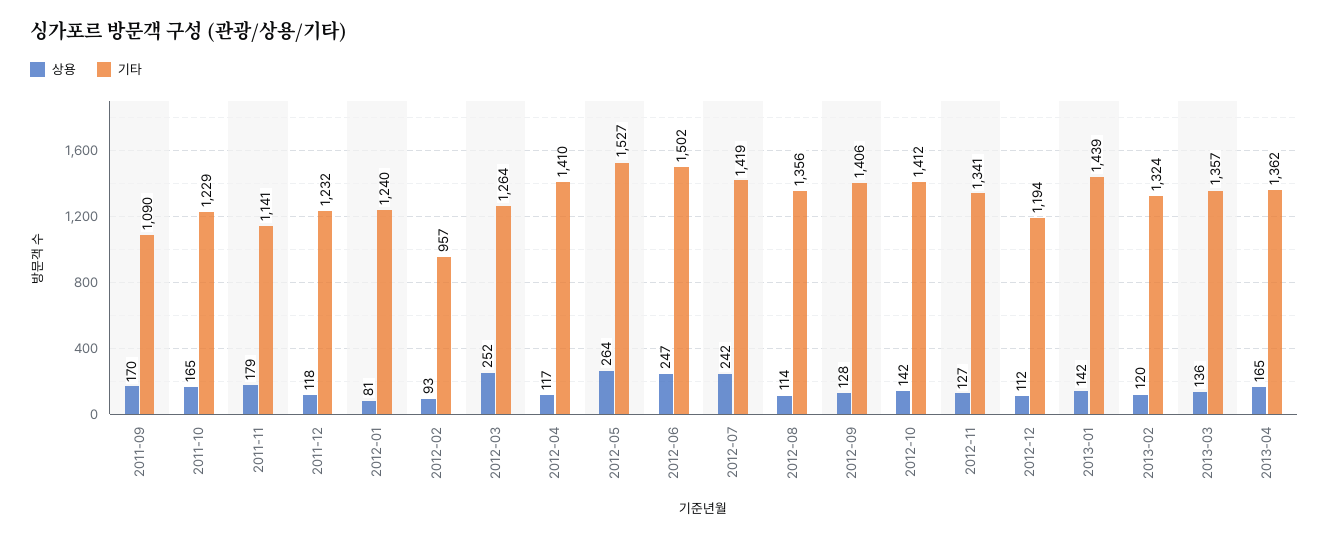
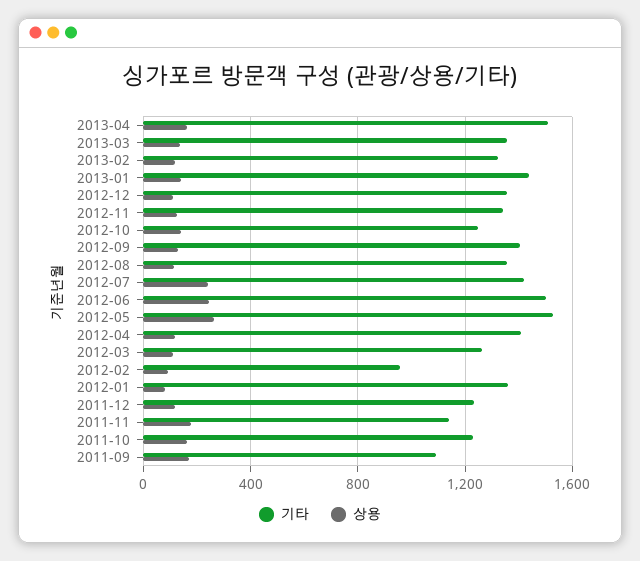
  {
    "상용": {
      "2011-09": 170,
      "2011-10": 165,
      "2011-11": 179,
      "2011-12": 118,
      "2012-01": 81,
      "2012-02": 93,
-     "2012-03": 252,
+     "2012-03": 100,
      "2012-04": 117,
      "2012-05": 264,
      "2012-06": 247,
      "2012-07": 242,
      "2012-08": 114,
      "2012-09": 128,
      "2012-10": 142,
      "2012-11": 127,
      "2012-12": 112,
      "2013-01": 142,
      "2013-02": 120,
      "2013-03": 136,
      "2013-04": 165
    },
    "기타": {
      "2011-09": 1090,
      "2011-10": 1229,
      "2011-11": 1141,
      "2011-12": 1232,
-     "2012-01": 1240,
+     "2012-01": 1350,
      "2012-02": 957,
      "2012-03": 1264,
      "2012-04": 1410,
      "2012-05": 1527,
      "2012-06": 1502,
      "2012-07": 1419,
      "2012-08": 1356,
      "2012-09": 1406,
-     "2012-10": 1412,
+     "2012-10": 1250,
      "2012-11": 1341,
-     "2012-12": 1194,
+     "2012-12": 1350,
      "2013-01": 1439,
      "2013-02": 1324,
      "2013-03": 1357,
-     "2013-04": 1362
+     "2013-04": 1500
    }
  }

